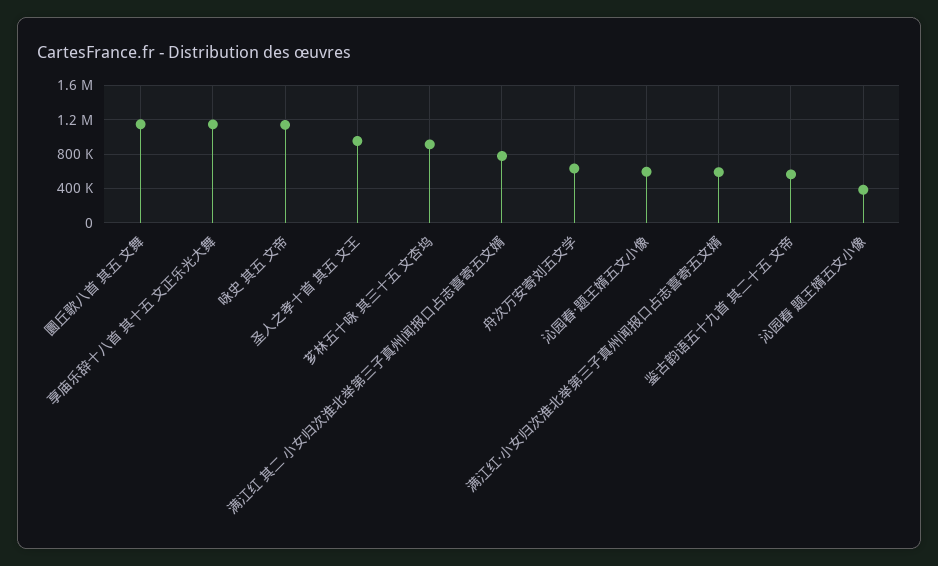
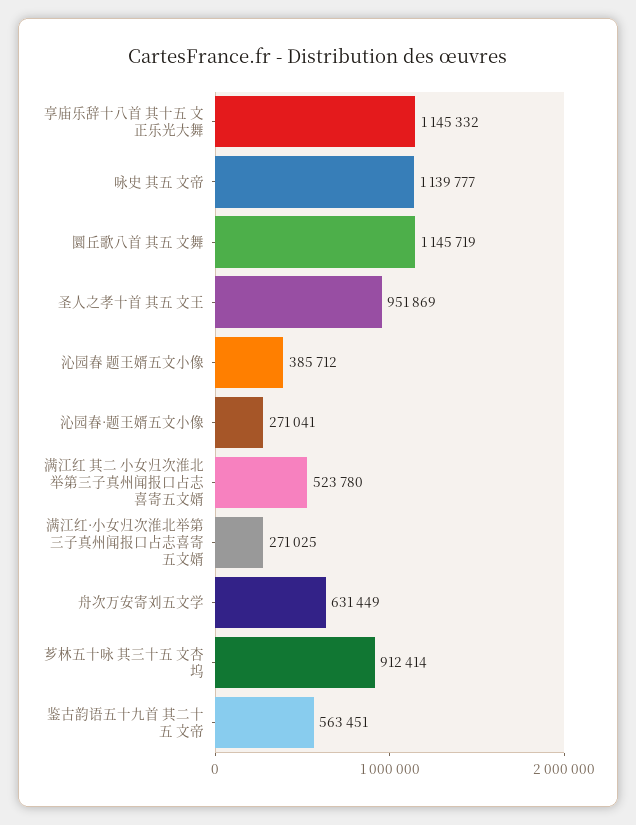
  {
    "圜丘歌八首 其五 文舞": 1145719,
    "享庙乐辞十八首 其十五 文正乐光大舞": 1145332,
    "咏史 其五 文帝": 1139777,
    "圣人之孝十首 其五 文王": 951869,
    "芗林五十咏 其三十五 文杏坞": 912414,
-   "满江红 其二 小女归次淮北举第三子真州闻报口占志喜寄五文婿": 800000,
+   "满江红 其二 小女归次淮北举第三子真州闻报口占志喜寄五文婿": 523780,
    "舟次万安寄刘五文学": 631449,
-   "沁园春·题王婿五文小像": 600000,
+   "沁园春·题王婿五文小像": 271041,
-   "满江红·小女归次淮北举第三子真州闻报口占志喜寄五文婿": 600000,
+   "满江红·小女归次淮北举第三子真州闻报口占志喜寄五文婿": 271025,
    "鉴古韵语五十九首 其二十五 文帝": 563451,
    "沁园春 题王婿五文小像": 385712
  }

